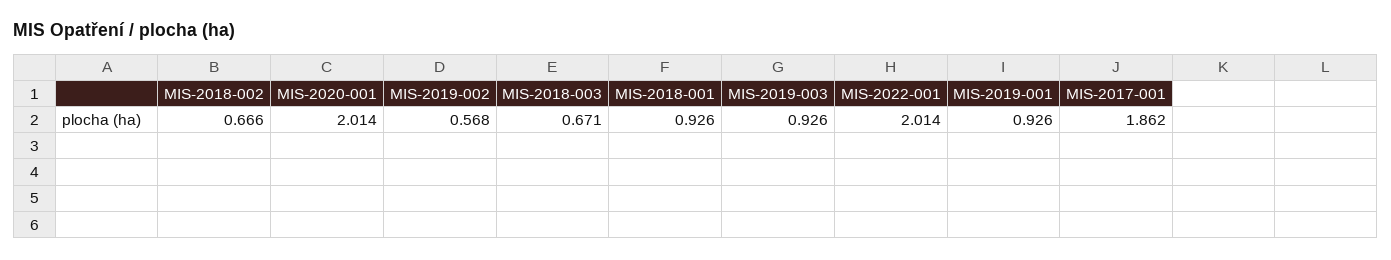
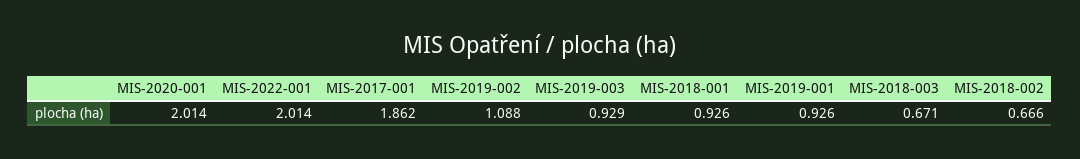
  {
    "MIS-2018-002": 0.666,
    "MIS-2020-001": 2.014,
-   "MIS-2019-002": 0.568,
+   "MIS-2019-002": 1.088,
    "MIS-2018-003": 0.671,
    "MIS-2018-001": 0.926,
-   "MIS-2019-003": 0.926,
+   "MIS-2019-003": 0.929,
    "MIS-2022-001": 2.014,
    "MIS-2019-001": 0.926,
    "MIS-2017-001": 1.862
  }

